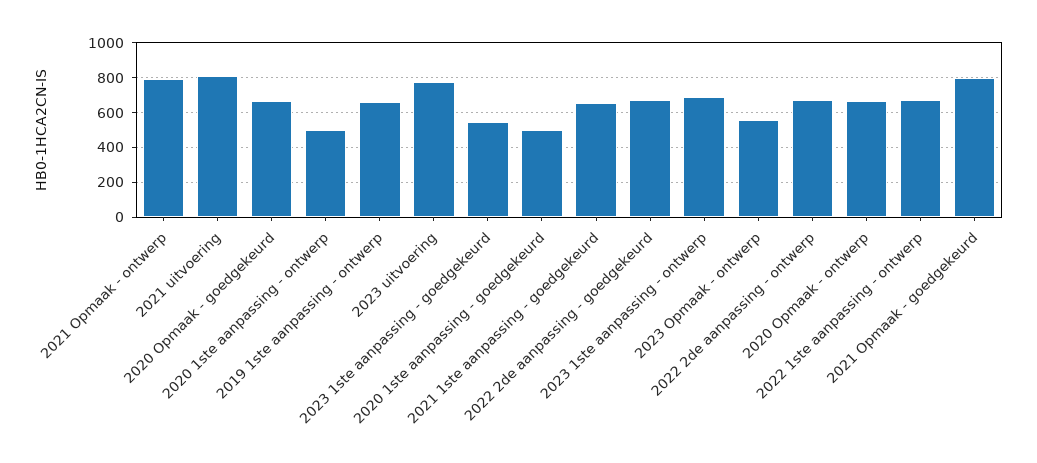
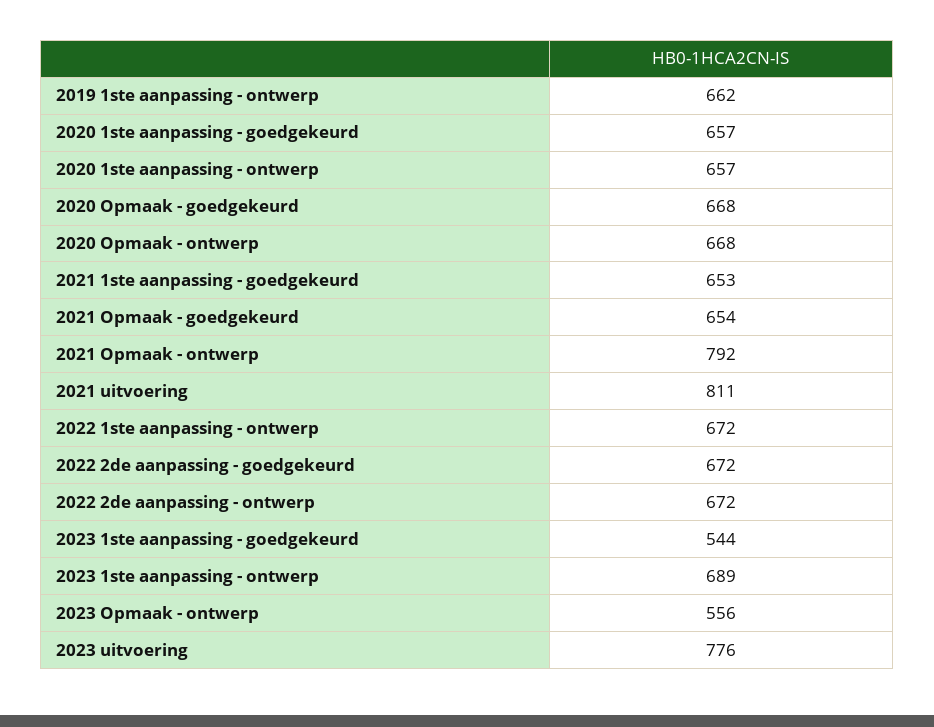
  {
    "2021 Opmaak - ontwerp": 792,
    "2021 uitvoering": 811,
    "2020 Opmaak - goedgekeurd": 668,
-   "2020 1ste aanpassing - ontwerp": 500,
+   "2020 1ste aanpassing - ontwerp": 657,
    "2019 1ste aanpassing - ontwerp": 662,
    "2023 uitvoering": 776,
    "2023 1ste aanpassing - goedgekeurd": 544,
-   "2020 1ste aanpassing - goedgekeurd": 500,
+   "2020 1ste aanpassing - goedgekeurd": 657,
    "2021 1ste aanpassing - goedgekeurd": 653,
    "2022 2de aanpassing - goedgekeurd": 672,
    "2023 1ste aanpassing - ontwerp": 689,
    "2023 Opmaak - ontwerp": 556,
    "2022 2de aanpassing - ontwerp": 672,
    "2020 Opmaak - ontwerp": 668,
    "2022 1ste aanpassing - ontwerp": 672,
-   "2021 Opmaak - goedgekeurd": 800
+   "2021 Opmaak - goedgekeurd": 654
  }

